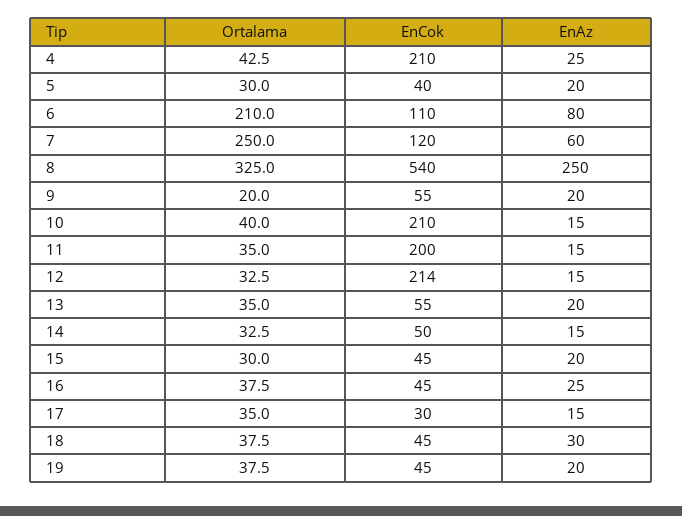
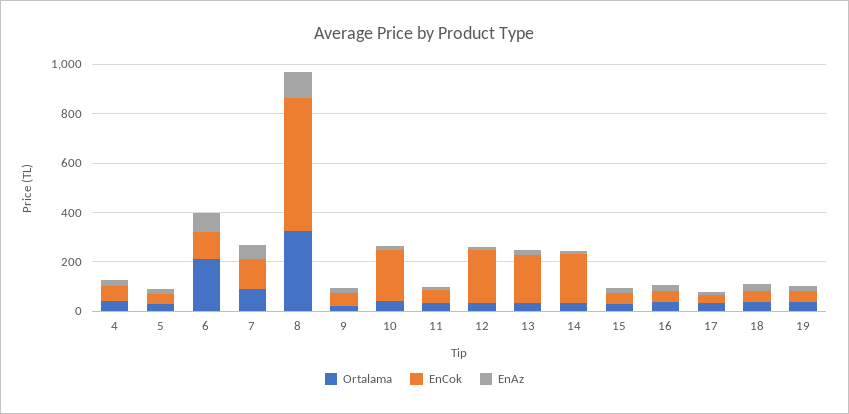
  {
    "Ortalama": {
      "4": 42.5,
      "5": 30,
      "6": 210,
-     "7": 250,
+     "7": 100,
      "8": 325,
      "9": 20,
      "10": 40,
      "11": 35,
      "12": 32.5,
      "13": 35,
      "14": 32.5,
      "15": 30,
      "16": 37.5,
      "17": 35,
      "18": 37.5,
      "19": 37.5
    },
    "EnCok": {
-     "4": 210,
+     "4": 50,
      "5": 40,
      "6": 110,
      "7": 120,
      "8": 540,
      "9": 55,
      "10": 210,
-     "11": 200,
+     "11": 50,
      "12": 214,
-     "13": 55,
+     "13": 200,
-     "14": 50,
+     "14": 200,
      "15": 45,
      "16": 45,
      "17": 30,
      "18": 45,
      "19": 45
    },
    "EnAz": {
      "4": 25,
      "5": 20,
      "6": 80,
      "7": 60,
-     "8": 250,
+     "8": 100,
      "9": 20,
      "10": 15,
      "11": 15,
      "12": 15,
      "13": 20,
      "14": 15,
      "15": 20,
      "16": 25,
      "17": 15,
      "18": 30,
      "19": 20
    }
  }

